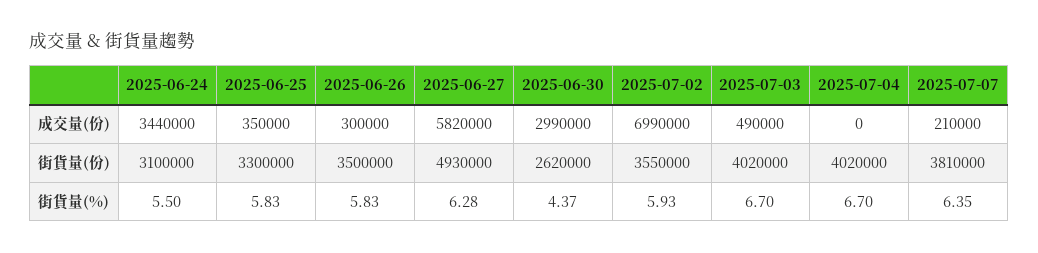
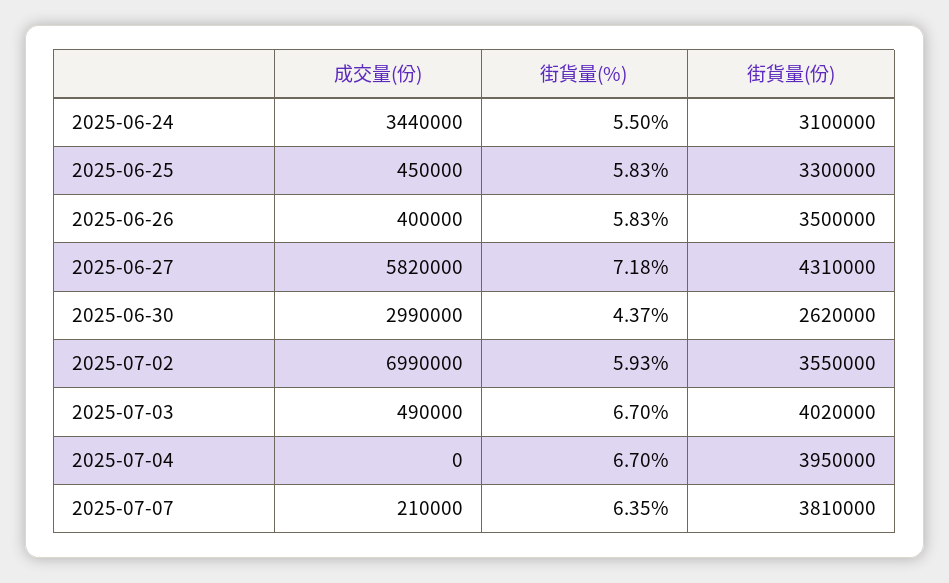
  {
    "2025-06-24": {
      "成交量(份)": 3440000,
      "街貨量(份)": 3100000,
      "街貨量(%)": 5.5
    },
    "2025-06-25": {
-     "成交量(份)": 350000,
+     "成交量(份)": 450000,
      "街貨量(份)": 3300000,
      "街貨量(%)": 5.83
    },
    "2025-06-26": {
-     "成交量(份)": 300000,
+     "成交量(份)": 400000,
      "街貨量(份)": 3500000,
      "街貨量(%)": 5.83
    },
    "2025-06-27": {
      "成交量(份)": 5820000,
-     "街貨量(份)": 4930000,
+     "街貨量(份)": 4310000,
-     "街貨量(%)": 6.28
+     "街貨量(%)": 7.18
    },
    "2025-06-30": {
      "成交量(份)": 2990000,
      "街貨量(份)": 2620000,
      "街貨量(%)": 4.37
    },
    "2025-07-02": {
      "成交量(份)": 6990000,
      "街貨量(份)": 3550000,
      "街貨量(%)": 5.93
    },
    "2025-07-03": {
      "成交量(份)": 490000,
      "街貨量(份)": 4020000,
      "街貨量(%)": 6.7
    },
    "2025-07-04": {
      "成交量(份)": 0,
-     "街貨量(份)": 4020000,
+     "街貨量(份)": 3950000,
      "街貨量(%)": 6.7
    },
    "2025-07-07": {
      "成交量(份)": 210000,
      "街貨量(份)": 3810000,
      "街貨量(%)": 6.35
    }
  }

